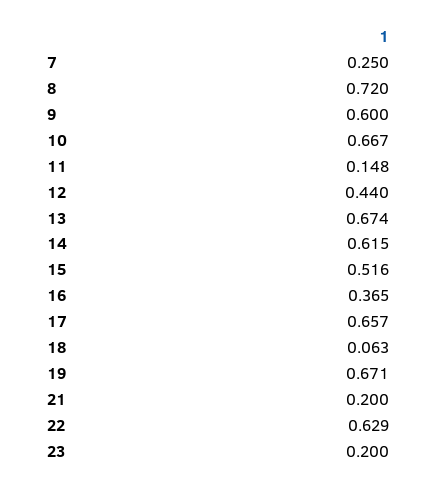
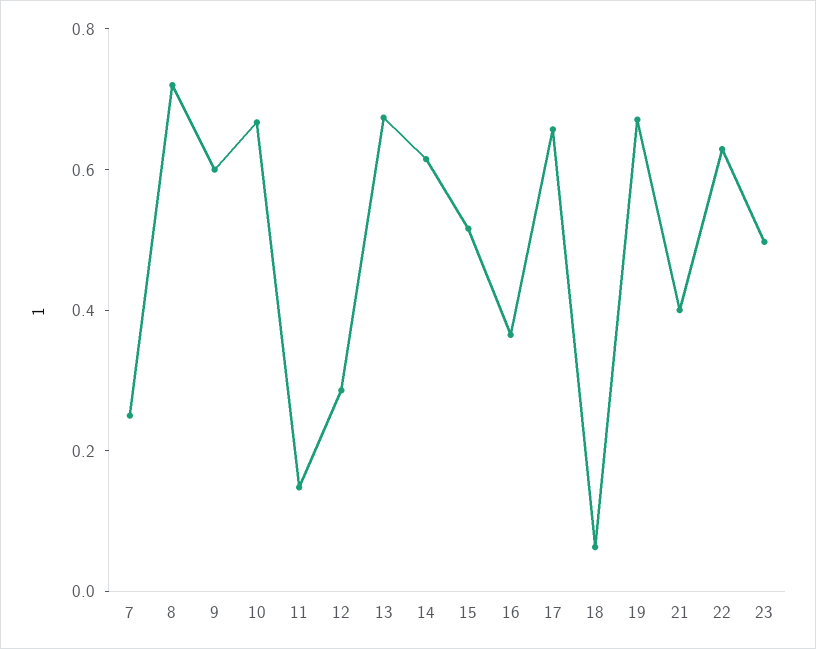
  {
    "7": 0.25,
    "8": 0.72,
    "9": 0.6,
    "10": 0.667,
    "11": 0.148,
-   "12": 0.44,
+   "12": 0.3,
    "13": 0.674,
    "14": 0.615,
    "15": 0.516,
    "16": 0.365,
    "17": 0.657,
    "18": 0.063,
    "19": 0.671,
-   "21": 0.2,
+   "21": 0.4,
    "22": 0.629,
-   "23": 0.2
+   "23": 0.5
  }

